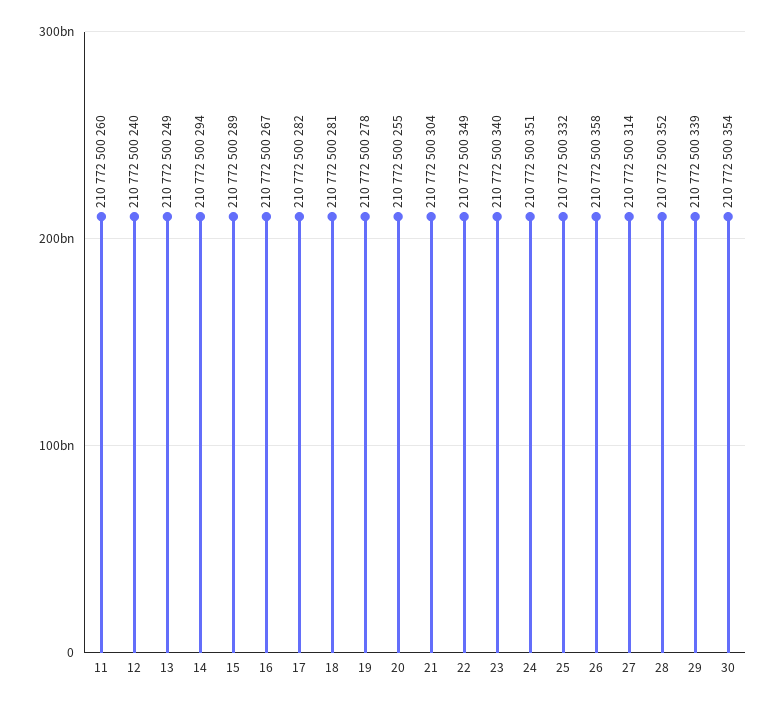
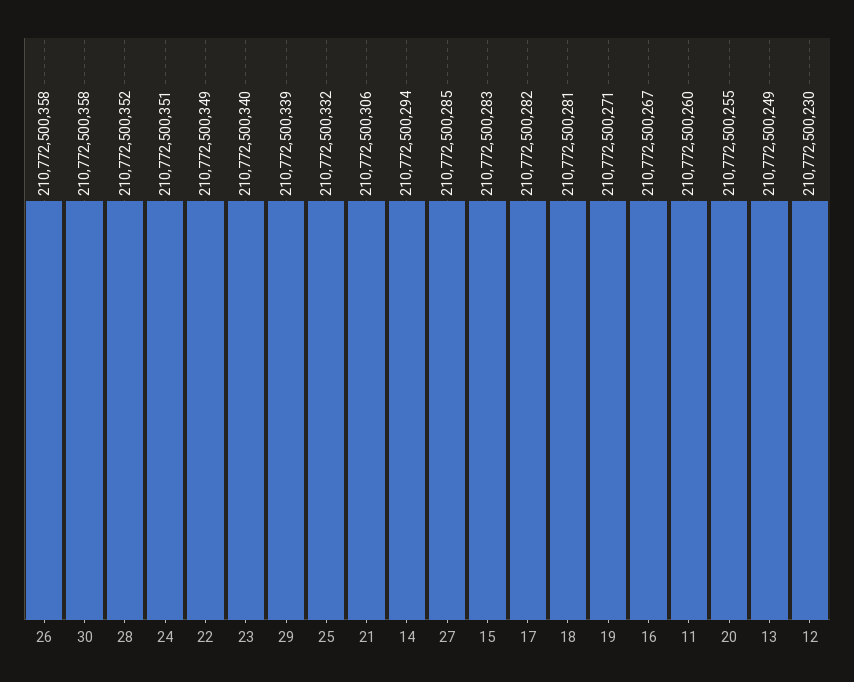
  {
    "11": 210772500260,
-   "12": 210772500240,
+   "12": 210772500230,
    "13": 210772500249,
    "14": 210772500294,
-   "15": 210772500289,
+   "15": 210772500283,
    "16": 210772500267,
    "17": 210772500282,
    "18": 210772500281,
-   "19": 210772500278,
+   "19": 210772500271,
    "20": 210772500255,
-   "21": 210772500304,
+   "21": 210772500306,
    "22": 210772500349,
    "23": 210772500340,
    "24": 210772500351,
    "25": 210772500332,
    "26": 210772500358,
-   "27": 210772500314,
+   "27": 210772500285,
    "28": 210772500352,
    "29": 210772500339,
-   "30": 210772500354
+   "30": 210772500358
  }

